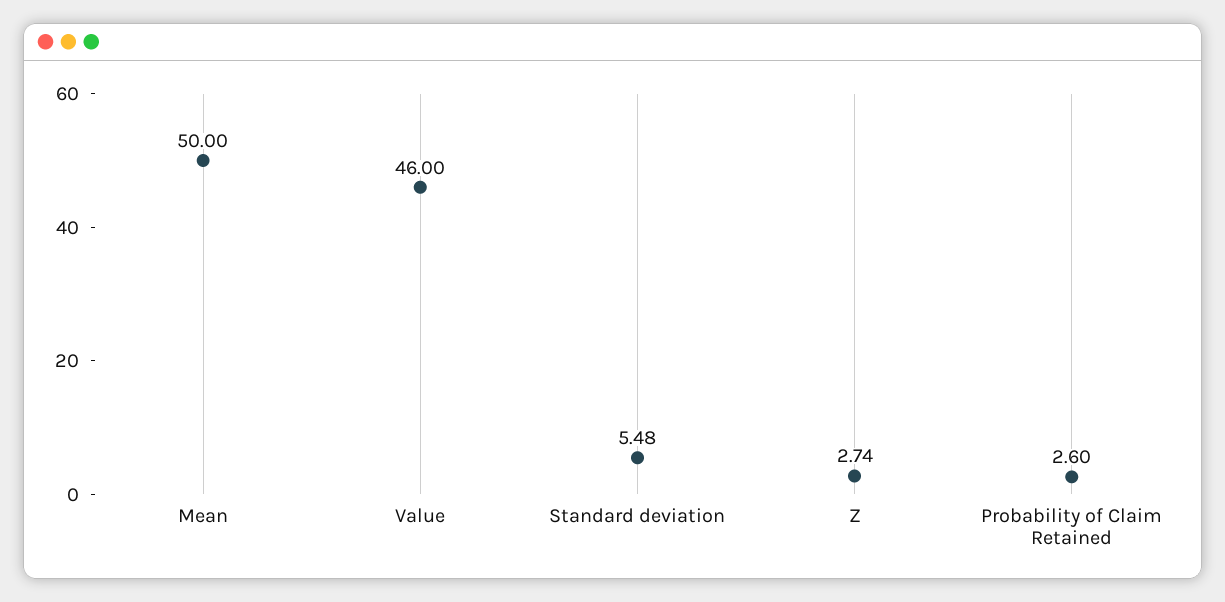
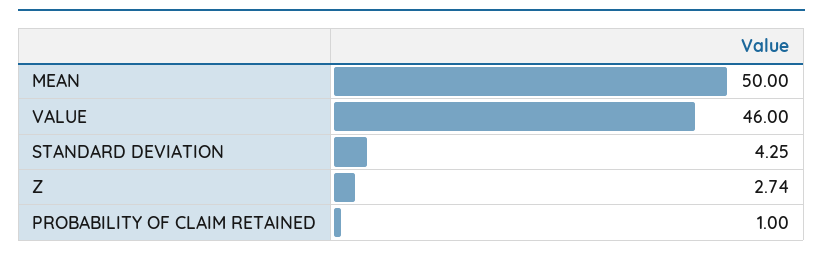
  {
    "Mean": 50,
    "Value": 46,
-   "Standard deviation": 5.48,
+   "Standard deviation": 4.25,
    "Z": 2.74,
-   "Probability of Claim Retained": 2.6
+   "Probability of Claim Retained": 1
  }

